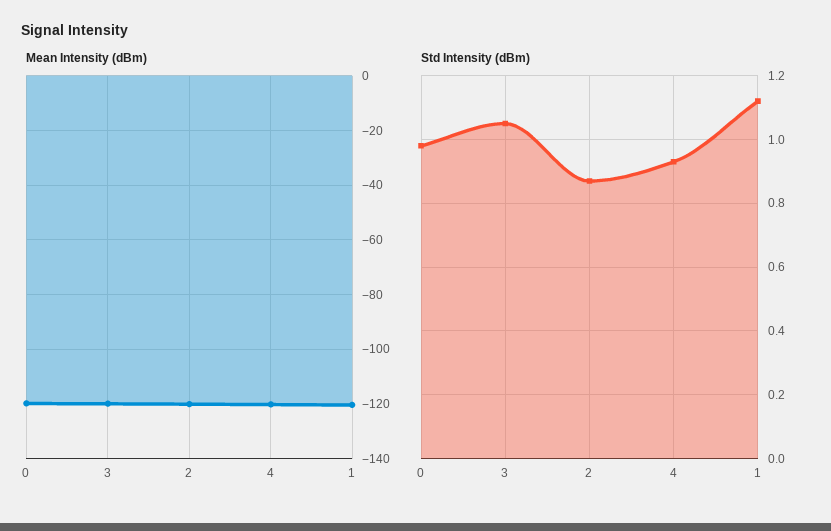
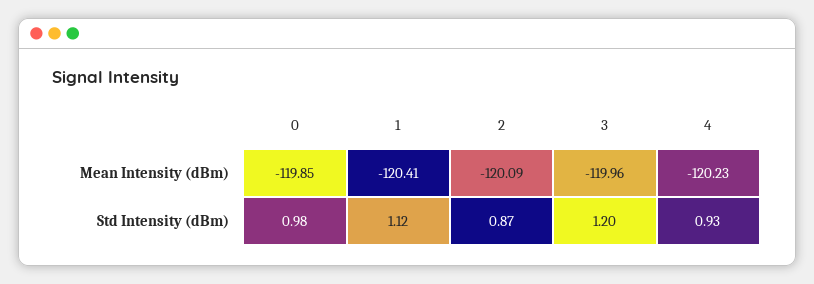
  {
    "Mean Intensity (dBm)": {
      "0": -119.85,
      "3": -119.96,
      "2": -120.09,
      "4": -120.23,
      "1": -120.41
    },
    "Std Intensity (dBm)": {
      "0": 0.98,
-     "3": 1.05,
+     "3": 1.2,
      "2": 0.87,
      "4": 0.93,
      "1": 1.12
    }
  }

